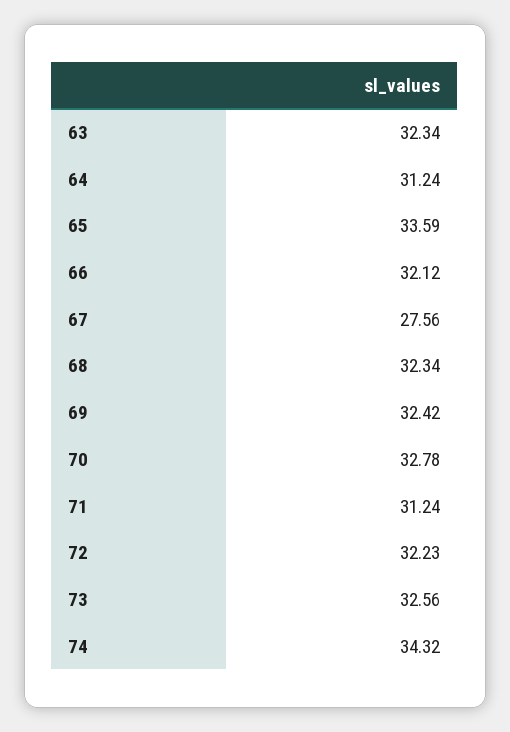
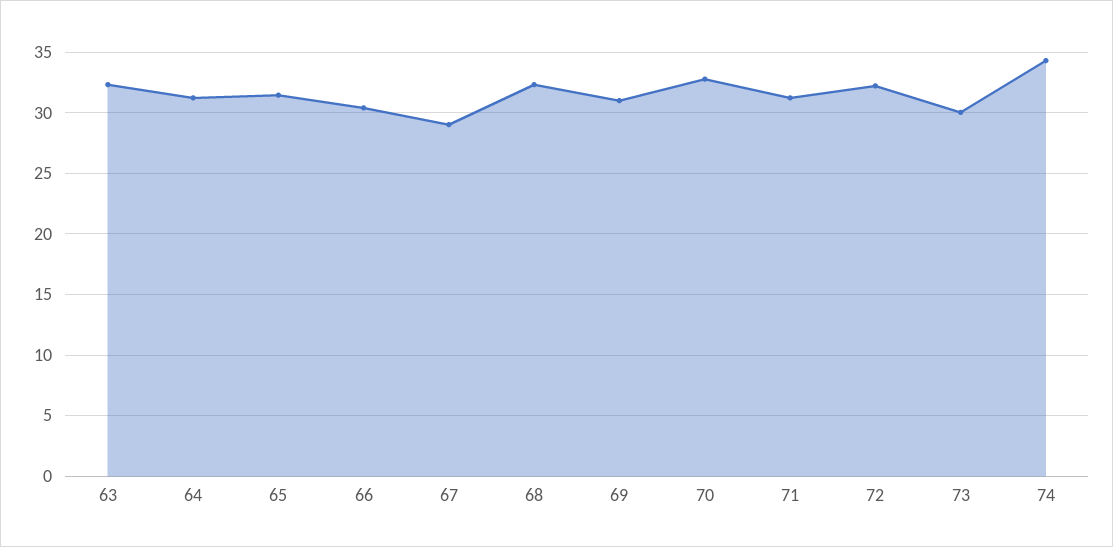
  {
    "63": 32.34,
    "64": 31.24,
-   "65": 33.59,
+   "65": 31.5,
-   "66": 32.12,
+   "66": 30.5,
-   "67": 27.56,
+   "67": 29,
    "68": 32.34,
-   "69": 32.42,
+   "69": 31,
    "70": 32.78,
    "71": 31.24,
    "72": 32.23,
-   "73": 32.56,
+   "73": 30,
    "74": 34.32
  }

